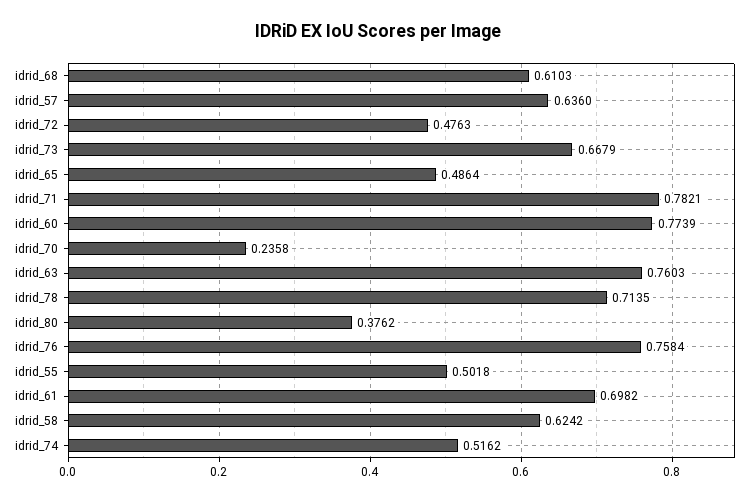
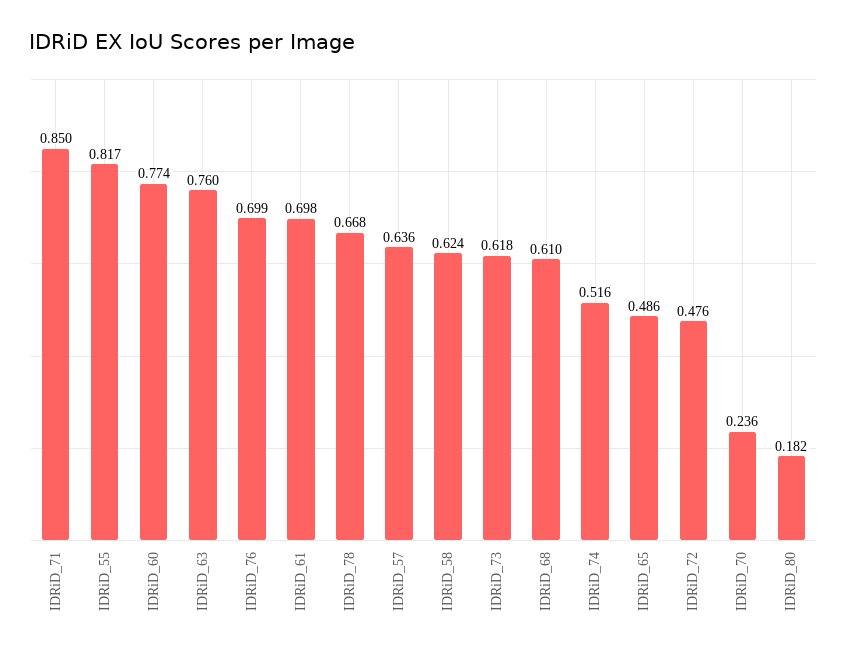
  {
    "idrid_68": 0.6103,
    "idrid_57": 0.636,
    "idrid_72": 0.4763,
-   "idrid_73": 0.6679,
+   "idrid_73": 0.618,
    "idrid_65": 0.4864,
-   "idrid_71": 0.7821,
+   "idrid_71": 0.85,
    "idrid_60": 0.7739,
    "idrid_70": 0.2358,
    "idrid_63": 0.7603,
-   "idrid_78": 0.7135,
+   "idrid_78": 0.668,
-   "idrid_80": 0.3762,
+   "idrid_80": 0.182,
-   "idrid_76": 0.7584,
+   "idrid_76": 0.699,
-   "idrid_55": 0.5018,
+   "idrid_55": 0.817,
    "idrid_61": 0.6982,
    "idrid_58": 0.6242,
    "idrid_74": 0.5162
  }

